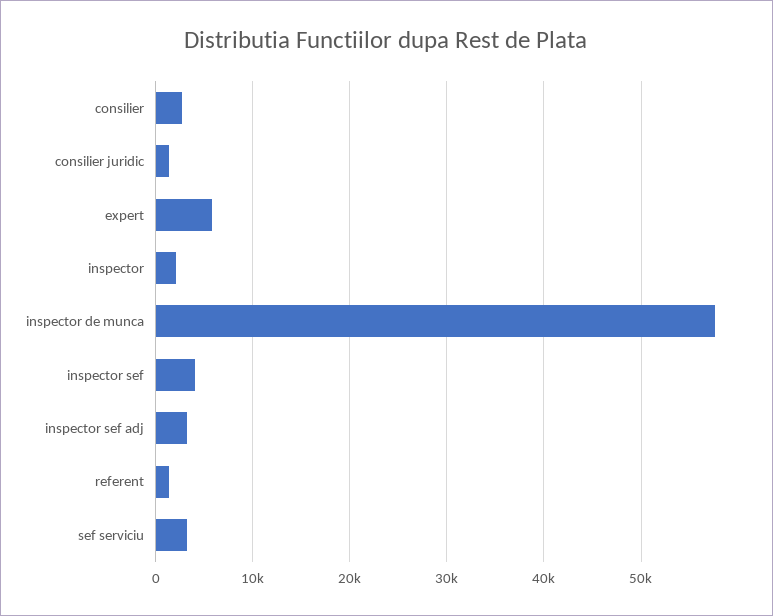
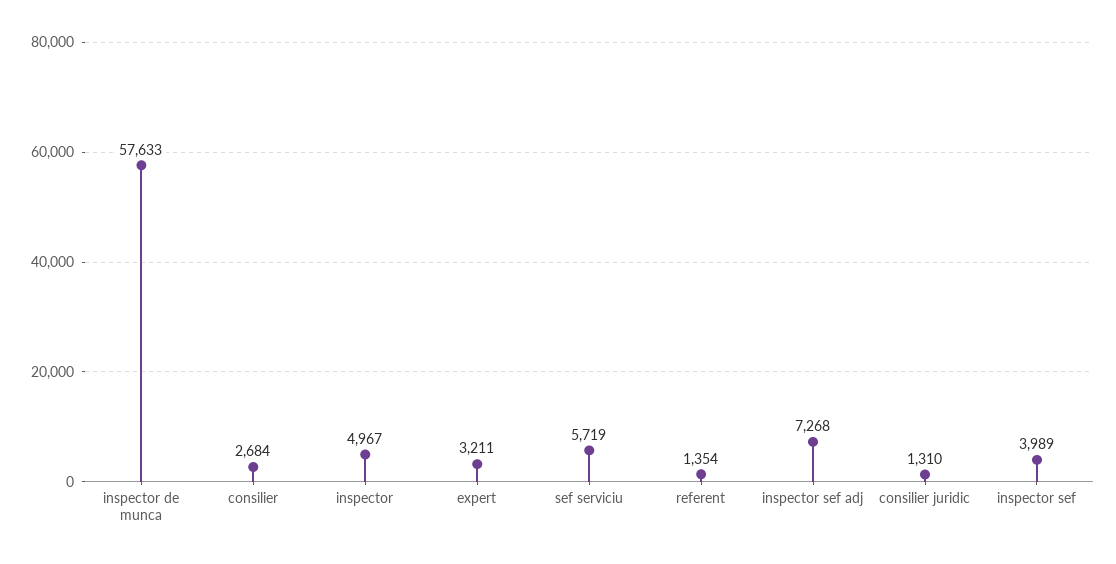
  {
    "consilier": 2684,
    "consilier juridic": 1310,
-   "expert": 6000,
+   "expert": 3211,
-   "inspector": 2000,
+   "inspector": 4967,
    "inspector de munca": 57633,
    "inspector sef": 3989,
-   "inspector sef adj": 3000,
+   "inspector sef adj": 7268,
    "referent": 1354,
-   "sef serviciu": 3000
+   "sef serviciu": 5719
  }

